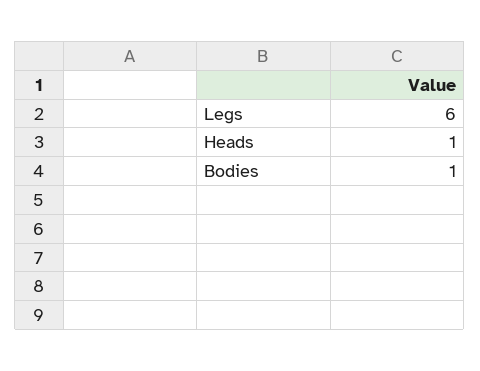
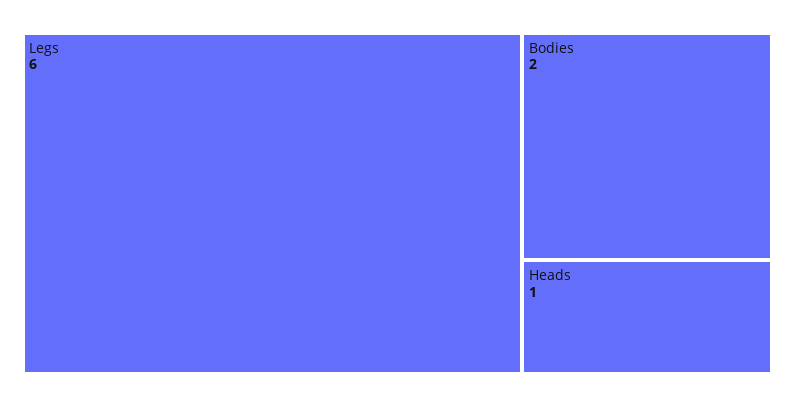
  {
    "Legs": 6,
    "Heads": 1,
-   "Bodies": 1
+   "Bodies": 2
  }

